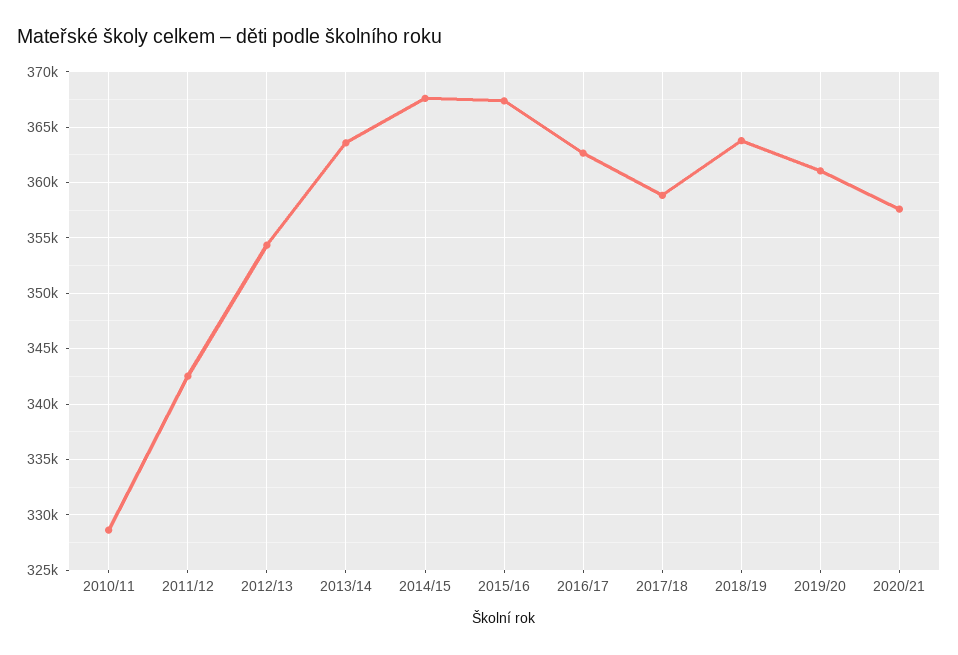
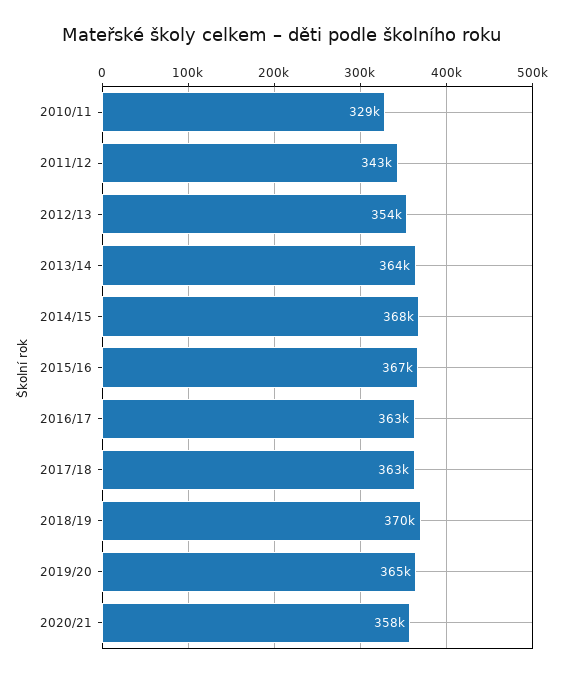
  {
    "2010/11": 329000,
    "2011/12": 343000,
    "2012/13": 354000,
    "2013/14": 364000,
    "2014/15": 368000,
    "2015/16": 367000,
    "2016/17": 363000,
-   "2017/18": 359000,
+   "2017/18": 363000,
-   "2018/19": 364000,
+   "2018/19": 370000,
-   "2019/20": 361000,
+   "2019/20": 365000,
    "2020/21": 358000
  }

